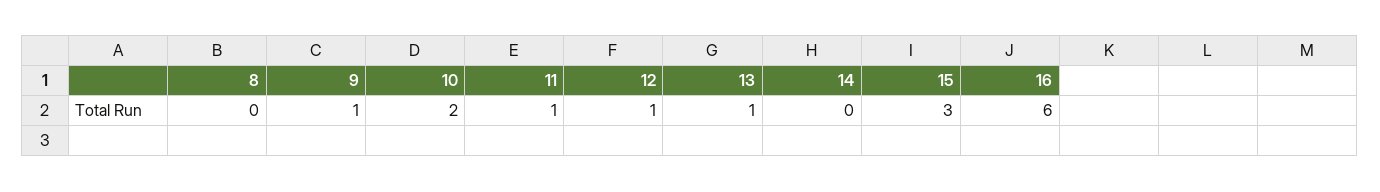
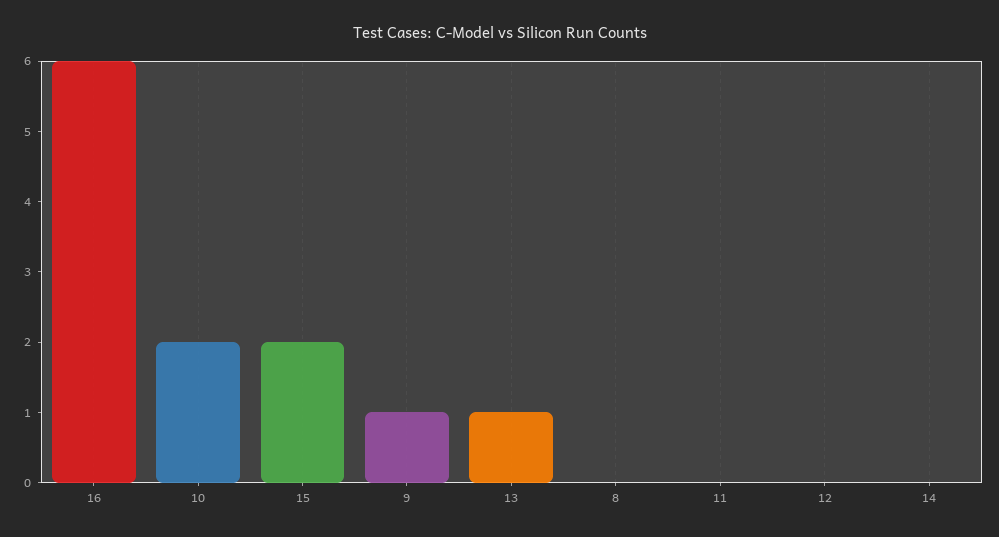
  {
    "8": 0,
    "9": 1,
    "10": 2,
-   "11": 1,
+   "11": 0,
-   "12": 1,
+   "12": 0,
    "13": 1,
    "14": 0,
-   "15": 3,
+   "15": 2,
    "16": 6
  }

